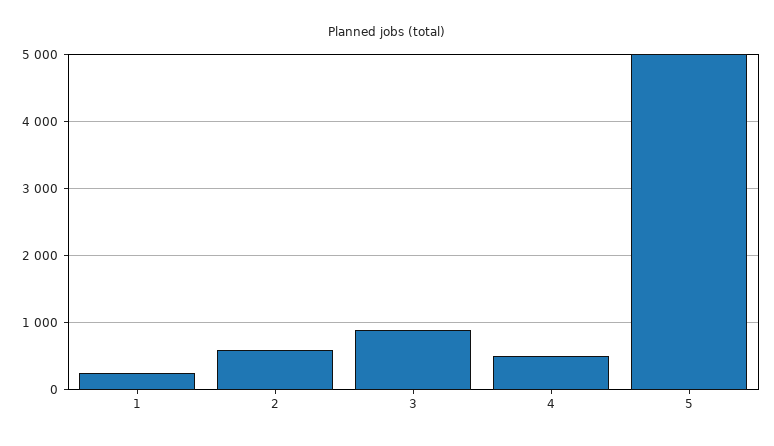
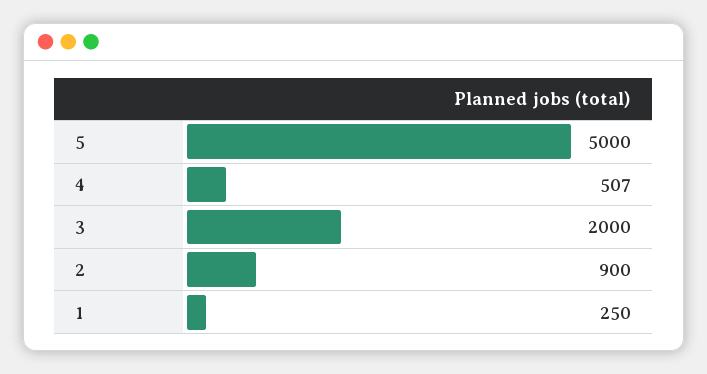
  {
    "1": 250,
-   "2": 600,
+   "2": 900,
-   "3": 900,
+   "3": 2000,
    "4": 507,
    "5": 5000
  }

